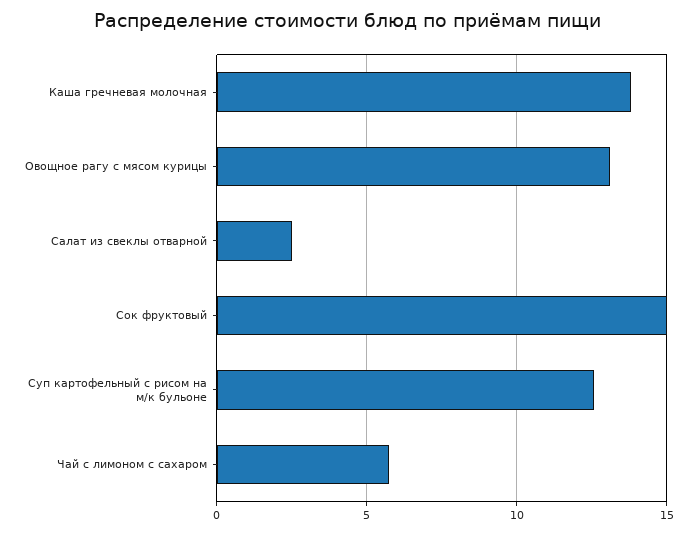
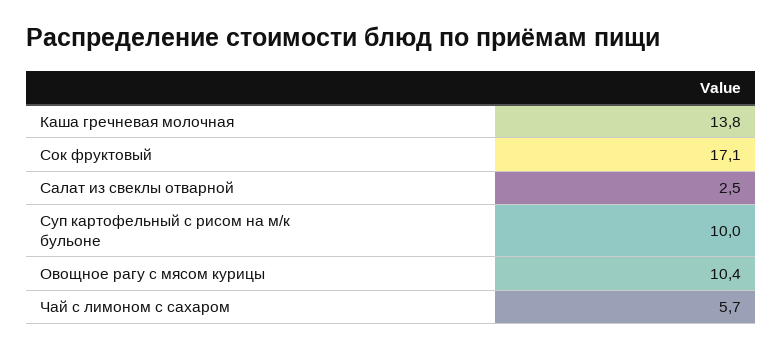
  {
    "Каша гречневая молочная": 13.8,
-   "Овощное рагу с мясом курицы": 13,
+   "Овощное рагу с мясом курицы": 10.4,
    "Салат из свеклы отварной": 2.5,
-   "Сок фруктовый": 15,
+   "Сок фруктовый": 17.1,
-   "Суп картофельный с рисом на м/к бульоне": 12.5,
+   "Суп картофельный с рисом на м/к бульоне": 10,
    "Чай с лимоном с сахаром": 5.7
  }

